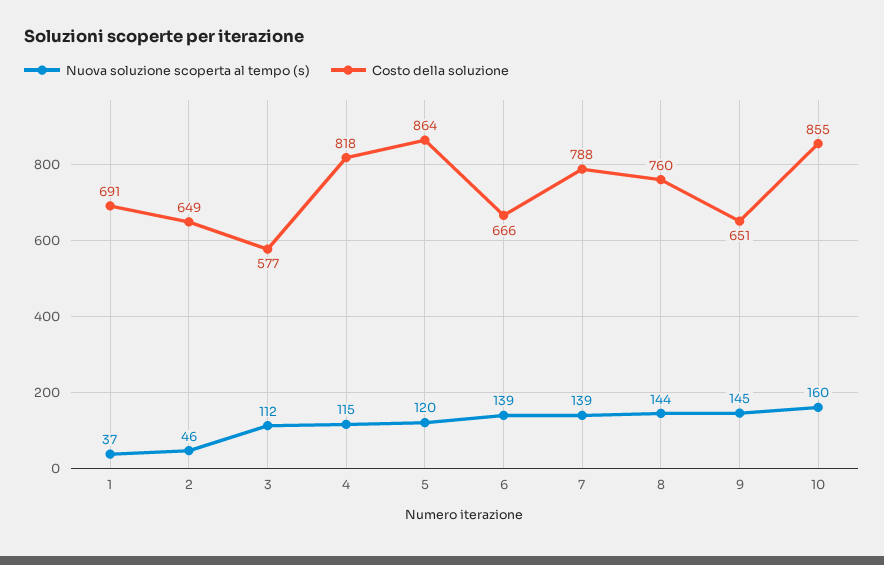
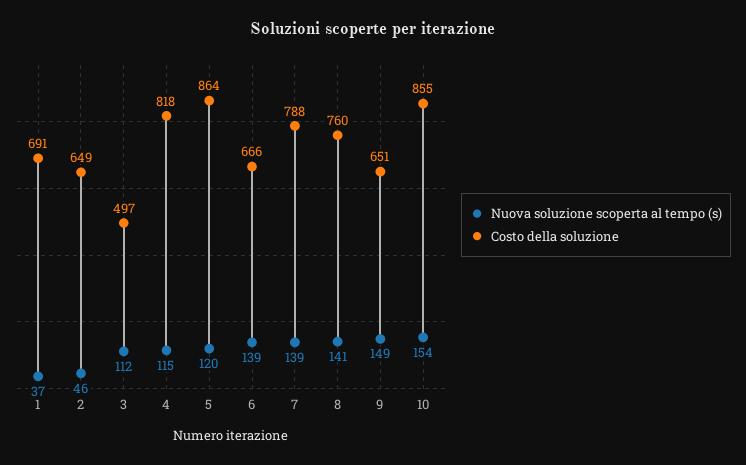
  {
    "Nuova soluzione scoperta al tempo (s)": {
      "1": 37,
      "2": 46,
      "3": 112,
      "4": 115,
      "5": 120,
      "6": 139,
      "7": 139,
-     "8": 144,
+     "8": 141,
-     "9": 145,
+     "9": 149,
-     "10": 160
+     "10": 154
    },
    "Costo della soluzione": {
      "1": 691,
      "2": 649,
-     "3": 577,
+     "3": 497,
      "4": 818,
      "5": 864,
      "6": 666,
      "7": 788,
      "8": 760,
      "9": 651,
      "10": 855
    }
  }

